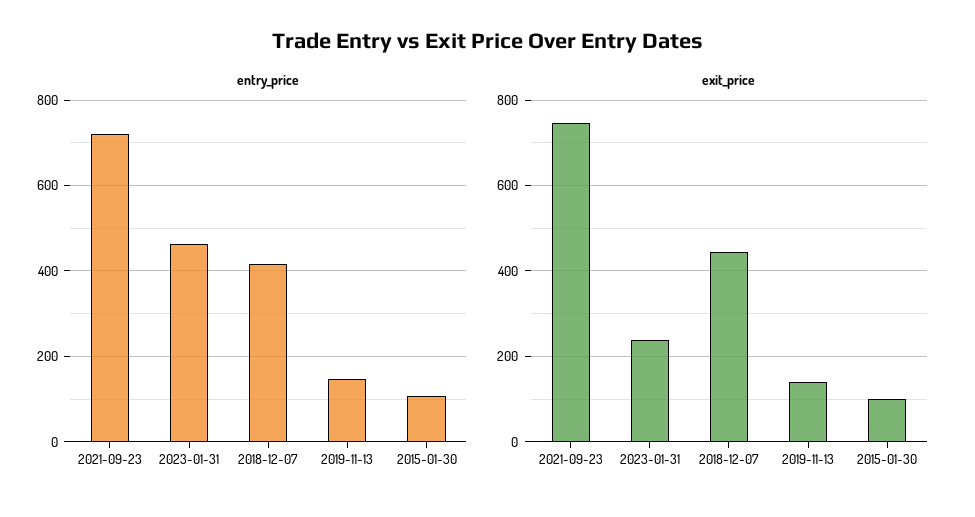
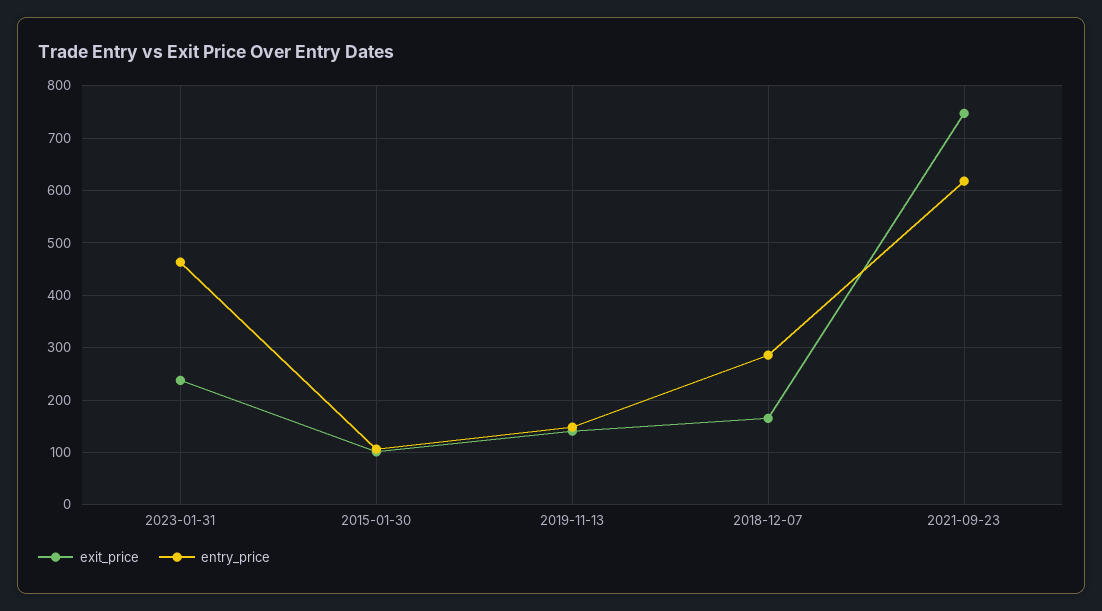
  {
    "entry_price": {
-     "2021-09-23": 720,
+     "2021-09-23": 620,
      "2023-01-31": 460,
-     "2018-12-07": 420,
+     "2018-12-07": 280,
      "2019-11-13": 140,
      "2015-01-30": 100
    },
    "exit_price": {
      "2021-09-23": 740,
      "2023-01-31": 240,
-     "2018-12-07": 440,
+     "2018-12-07": 160,
      "2019-11-13": 140,
      "2015-01-30": 100
    }
  }

